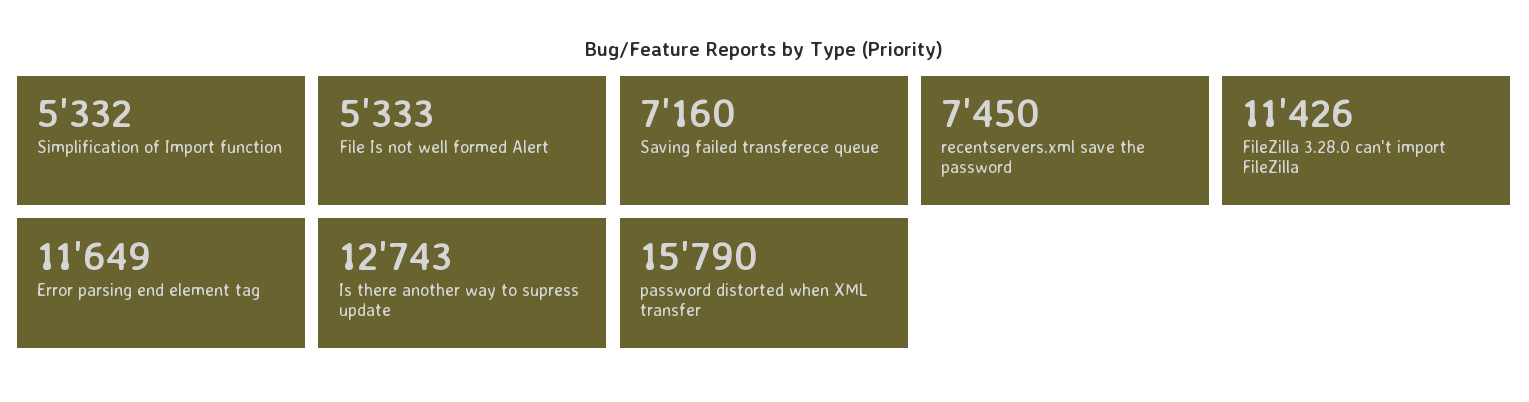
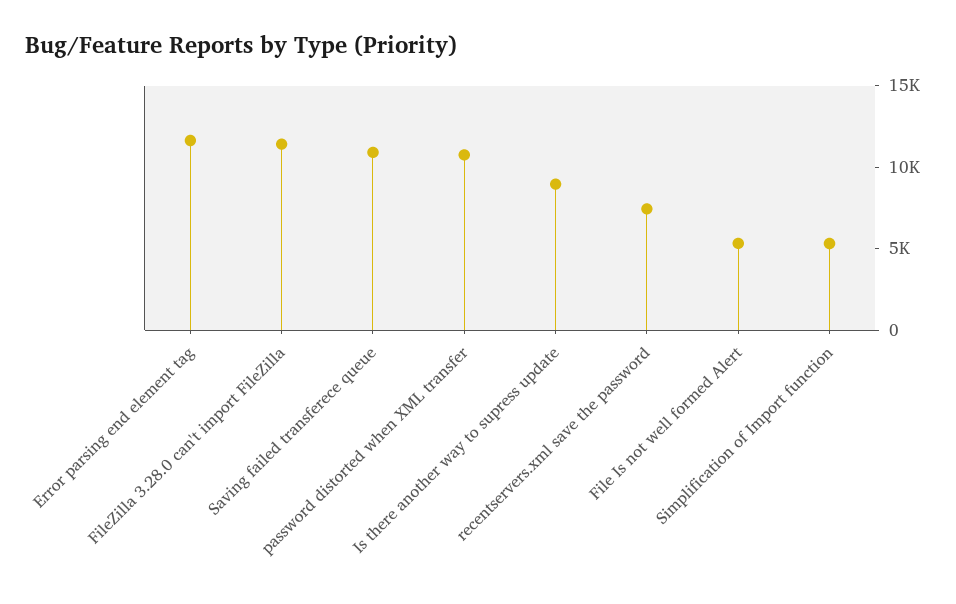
  {
    "Simplification of Import function": 5332,
    "File Is not well formed Alert": 5333,
-   "Saving failed transferece queue": 7160,
+   "Saving failed transferece queue": 11000,
    "recentservers.xml save the password": 7450,
    "FileZilla 3.28.0 can't import FileZilla": 11426,
    "Error parsing end element tag": 11649,
-   "Is there another way to supress update": 12743,
+   "Is there another way to supress update": 9000,
-   "password distorted when XML transfer": 15790
+   "password distorted when XML transfer": 11000
  }

